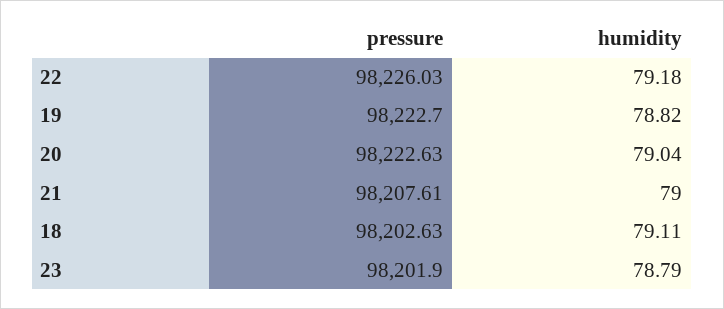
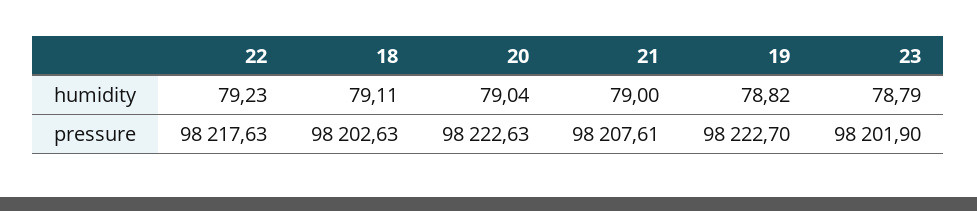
  {
    "pressure": {
-     "22": 98226.03,
+     "22": 98217.63,
      "19": 98222.7,
      "20": 98222.63,
      "21": 98207.61,
      "18": 98202.63,
      "23": 98201.9
    },
    "humidity": {
-     "22": 79.18,
+     "22": 79.23,
      "19": 78.82,
      "20": 79.04,
      "21": 79,
      "18": 79.11,
      "23": 78.79
    }
  }

